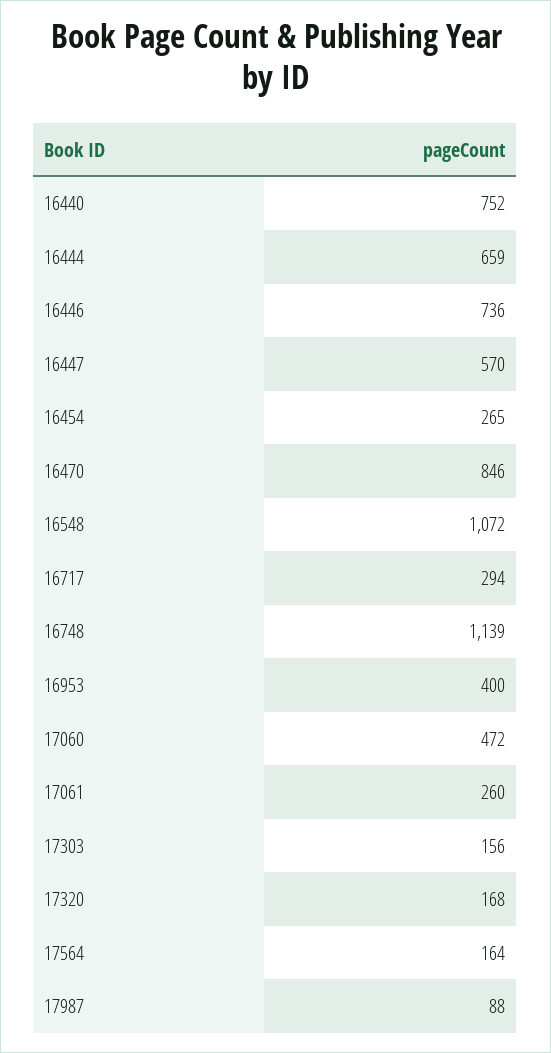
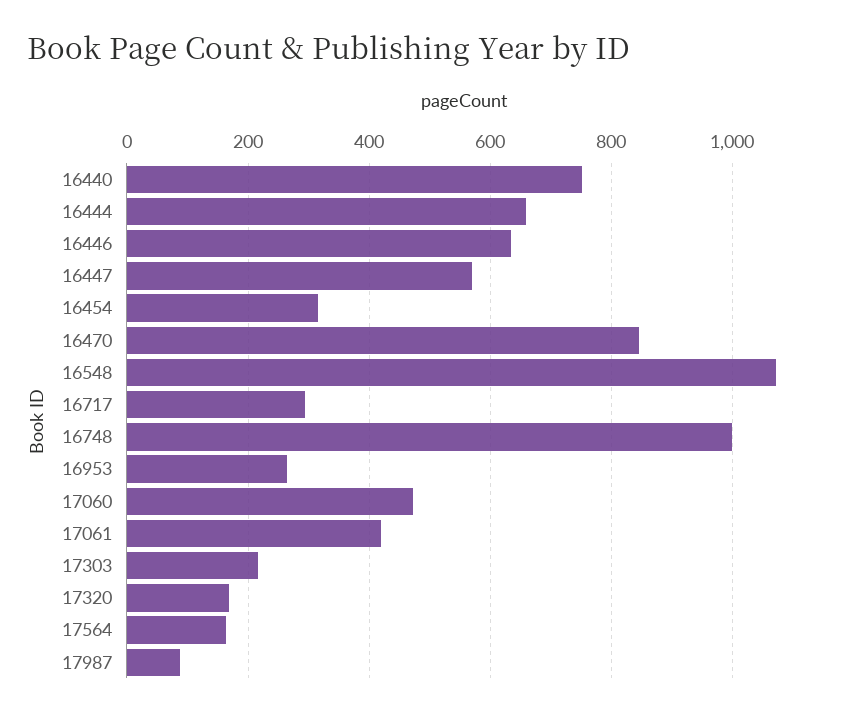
  {
    "16440": 752,
    "16444": 659,
-   "16446": 736,
+   "16446": 640,
    "16447": 570,
-   "16454": 265,
+   "16454": 320,
    "16470": 846,
    "16548": 1072,
    "16717": 294,
-   "16748": 1139,
+   "16748": 1000,
-   "16953": 400,
+   "16953": 260,
    "17060": 472,
-   "17061": 260,
+   "17061": 420,
-   "17303": 156,
+   "17303": 220,
    "17320": 168,
    "17564": 164,
    "17987": 88
  }

